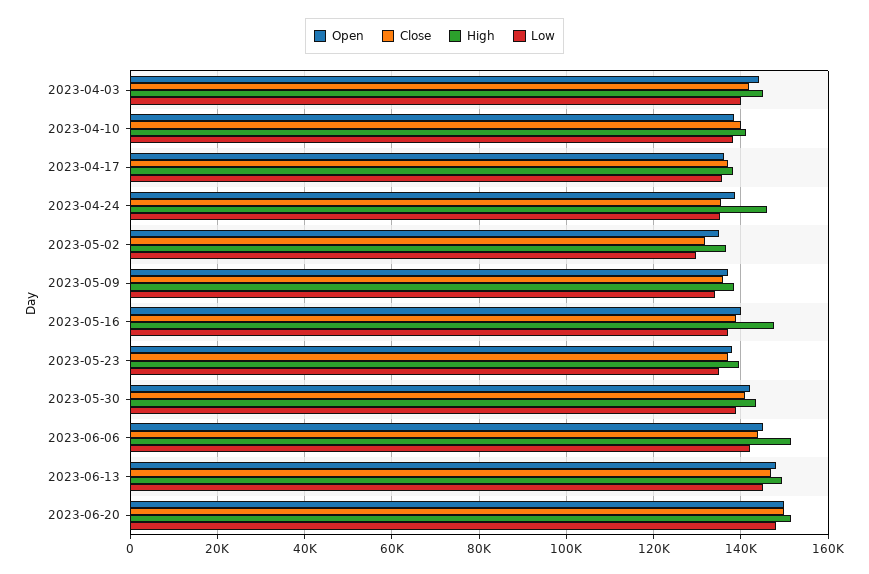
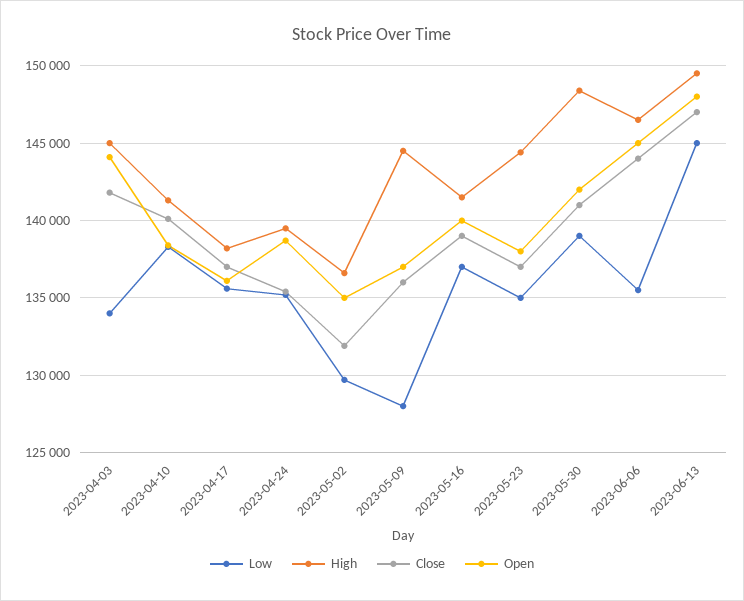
  {
    "Open": {
      "2023-04-03": 144000,
      "2023-04-10": 138500,
      "2023-04-17": 136000,
      "2023-04-24": 138500,
      "2023-05-02": 135000,
      "2023-05-09": 137000,
      "2023-05-16": 140000,
      "2023-05-23": 138000,
      "2023-05-30": 142000,
      "2023-06-06": 145000,
-     "2023-06-13": 148000,
+     "2023-06-13": 148000
-     "2023-06-20": 150000
    },
    "Close": {
      "2023-04-03": 142000,
      "2023-04-10": 140000,
      "2023-04-17": 137000,
      "2023-04-24": 135500,
      "2023-05-02": 132000,
      "2023-05-09": 136000,
      "2023-05-16": 139000,
      "2023-05-23": 137000,
      "2023-05-30": 141000,
      "2023-06-06": 144000,
-     "2023-06-13": 147000,
+     "2023-06-13": 147000
-     "2023-06-20": 150000
    },
    "High": {
      "2023-04-03": 145000,
      "2023-04-10": 141500,
      "2023-04-17": 138000,
-     "2023-04-24": 146000,
+     "2023-04-24": 139500,
      "2023-05-02": 136500,
-     "2023-05-09": 138000,
+     "2023-05-09": 144500,
-     "2023-05-16": 148000,
+     "2023-05-16": 141500,
-     "2023-05-23": 140000,
+     "2023-05-23": 144500,
-     "2023-05-30": 144000,
+     "2023-05-30": 148500,
-     "2023-06-06": 152000,
+     "2023-06-06": 146500,
-     "2023-06-13": 149500,
+     "2023-06-13": 149500
-     "2023-06-20": 152000
    },
    "Low": {
-     "2023-04-03": 140000,
+     "2023-04-03": 134000,
      "2023-04-10": 138500,
      "2023-04-17": 135500,
      "2023-04-24": 135000,
      "2023-05-02": 129500,
-     "2023-05-09": 134000,
+     "2023-05-09": 128000,
      "2023-05-16": 137000,
      "2023-05-23": 135000,
      "2023-05-30": 139000,
-     "2023-06-06": 142000,
+     "2023-06-06": 135500,
-     "2023-06-13": 145000,
+     "2023-06-13": 145000
-     "2023-06-20": 148000
    }
  }

